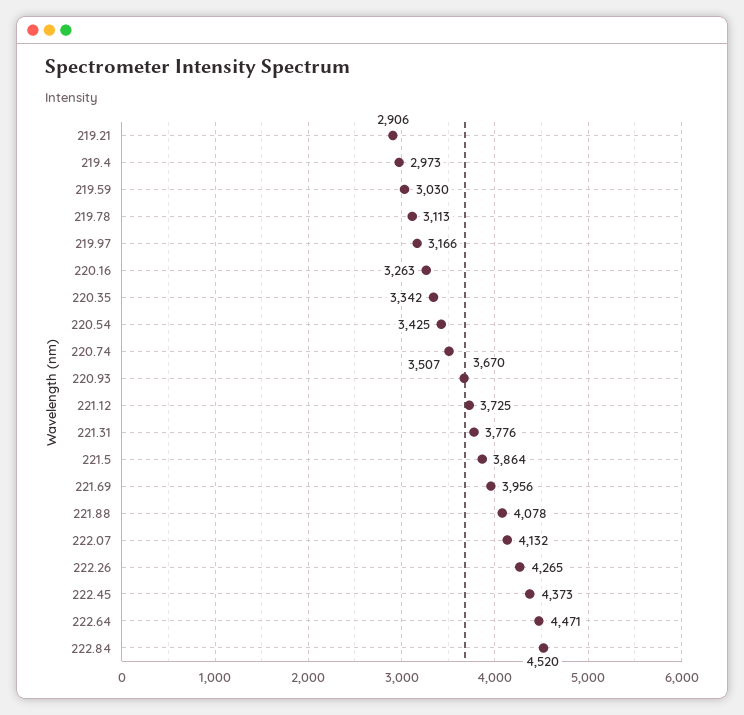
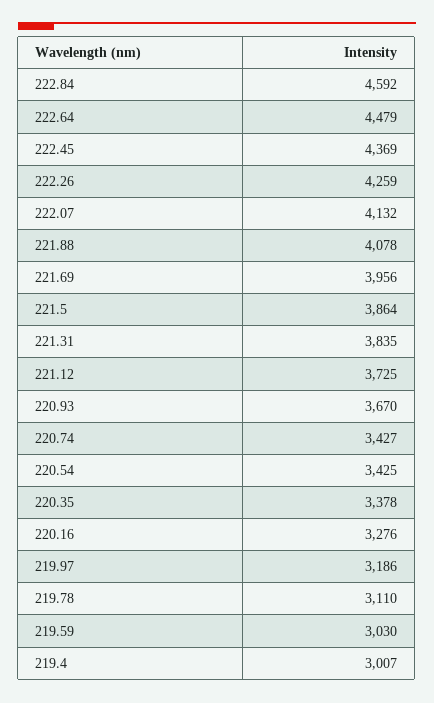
  {
-   "219.21": 2906,
-   "219.4": 2973,
+   "219.4": 3007,
    "219.59": 3030,
-   "219.78": 3113,
+   "219.78": 3110,
-   "219.97": 3166,
+   "219.97": 3186,
-   "220.16": 3263,
+   "220.16": 3276,
-   "220.35": 3342,
+   "220.35": 3378,
    "220.54": 3425,
-   "220.74": 3507,
+   "220.74": 3427,
    "220.93": 3670,
    "221.12": 3725,
-   "221.31": 3776,
+   "221.31": 3835,
    "221.5": 3864,
    "221.69": 3956,
    "221.88": 4078,
    "222.07": 4132,
-   "222.26": 4265,
+   "222.26": 4259,
-   "222.45": 4373,
+   "222.45": 4369,
-   "222.64": 4471,
+   "222.64": 4479,
-   "222.84": 4520
+   "222.84": 4592
  }

